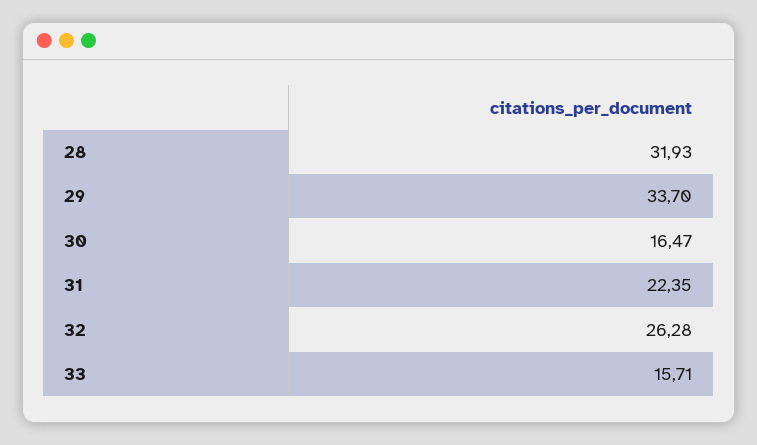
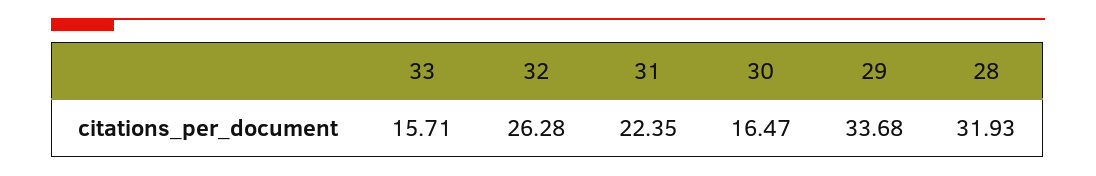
  {
    "28": 31.93,
-   "29": 33.7,
+   "29": 33.68,
    "30": 16.47,
    "31": 22.35,
    "32": 26.28,
    "33": 15.71
  }

